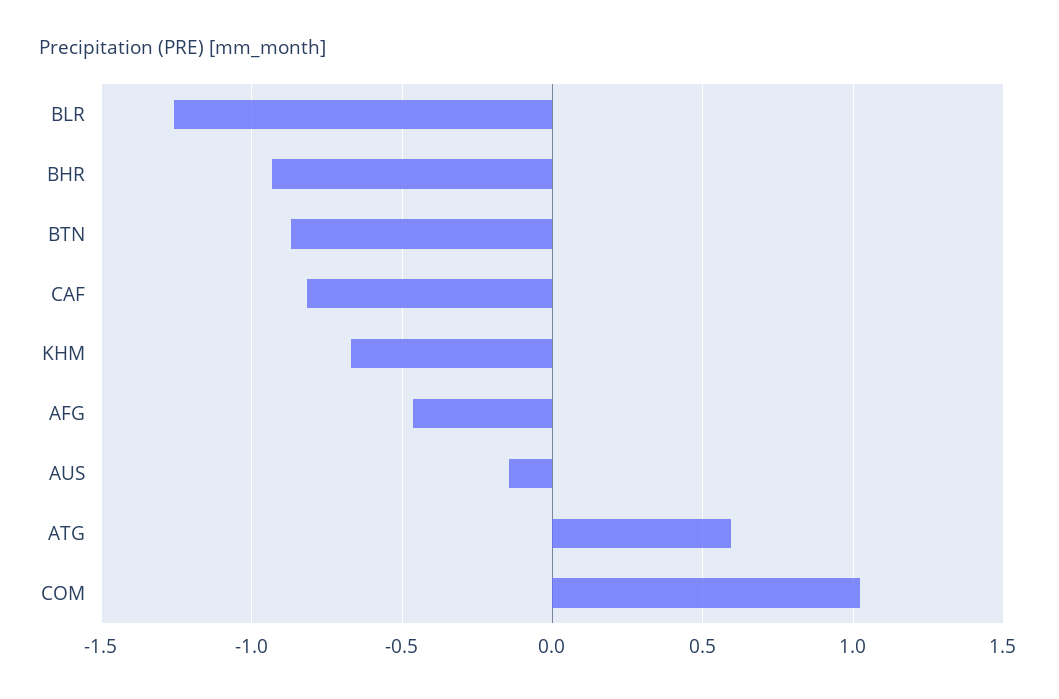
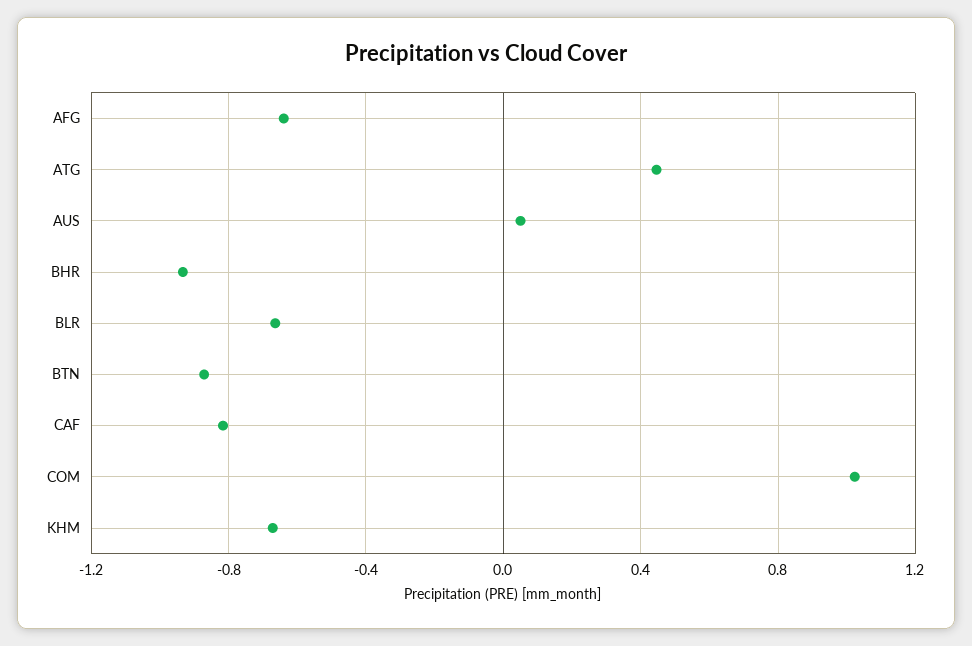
  {
-   "BLR": -1.25,
+   "BLR": -0.65,
    "BHR": -0.95,
    "BTN": -0.85,
    "CAF": -0.8,
    "KHM": -0.65,
-   "AFG": -0.45,
+   "AFG": -0.65,
-   "AUS": -0.15,
+   "AUS": 0.05,
-   "ATG": 0.6,
+   "ATG": 0.45,
    "COM": 1
  }

